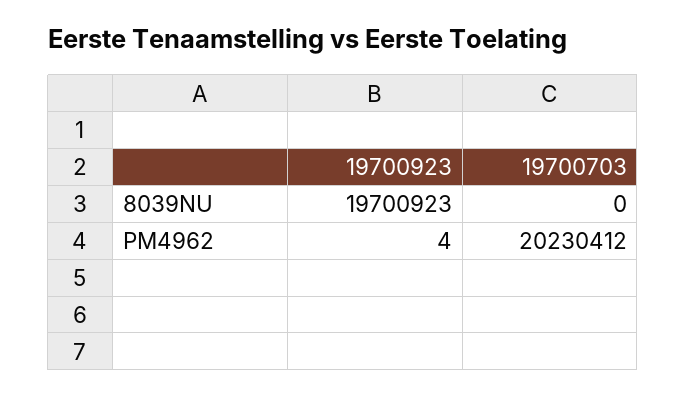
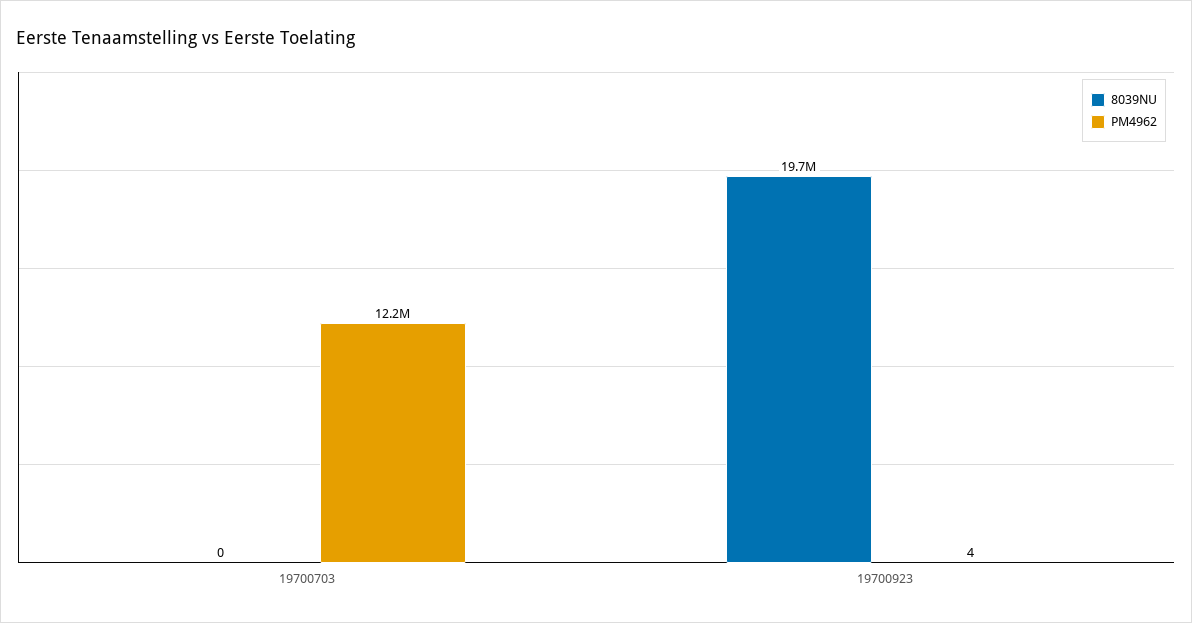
  {
    "8039NU": {
      "19700923": 19700923,
      "19700703": 0
    },
    "PM4962": {
      "19700923": 4,
-     "19700703": 20230412
+     "19700703": 12200000
    }
  }

